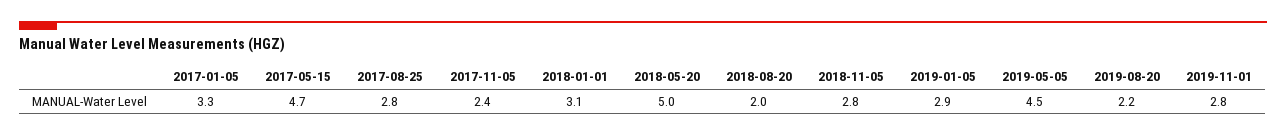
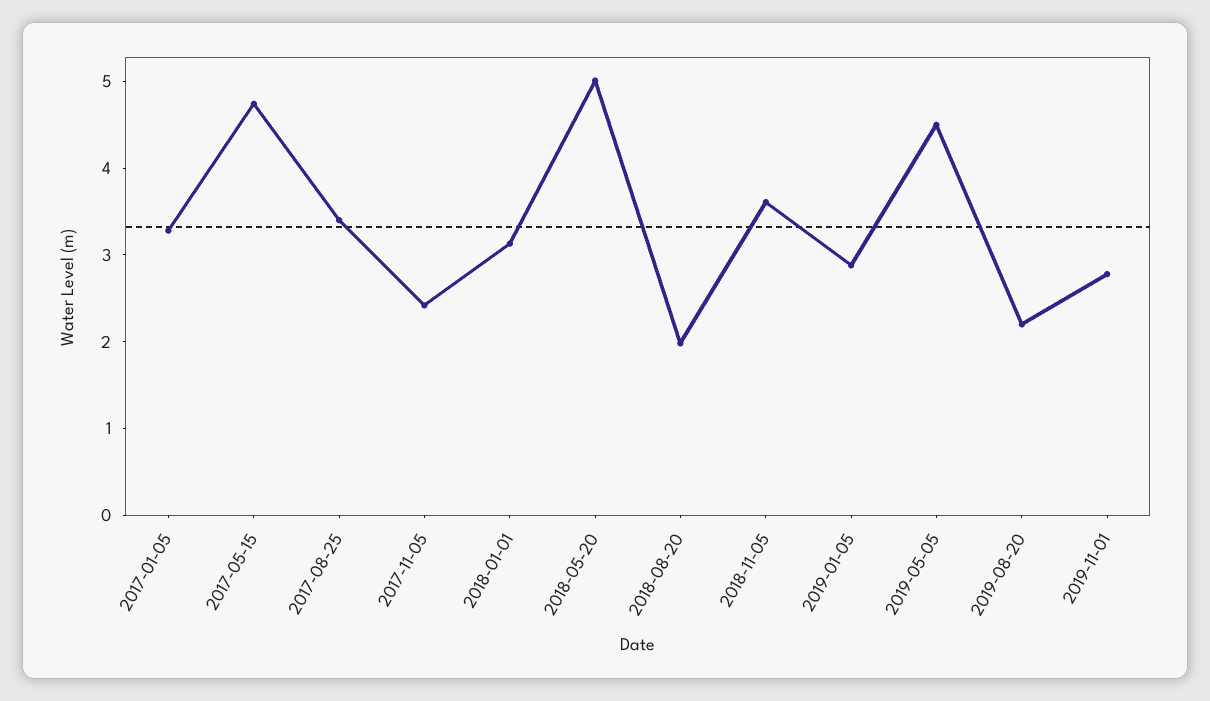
  {
    "2017-01-05": 3.3,
    "2017-05-15": 4.7,
-   "2017-08-25": 2.8,
+   "2017-08-25": 3.4,
    "2017-11-05": 2.4,
    "2018-01-01": 3.1,
    "2018-05-20": 5,
    "2018-08-20": 2,
-   "2018-11-05": 2.8,
+   "2018-11-05": 3.6,
    "2019-01-05": 2.9,
    "2019-05-05": 4.5,
    "2019-08-20": 2.2,
    "2019-11-01": 2.8
  }

